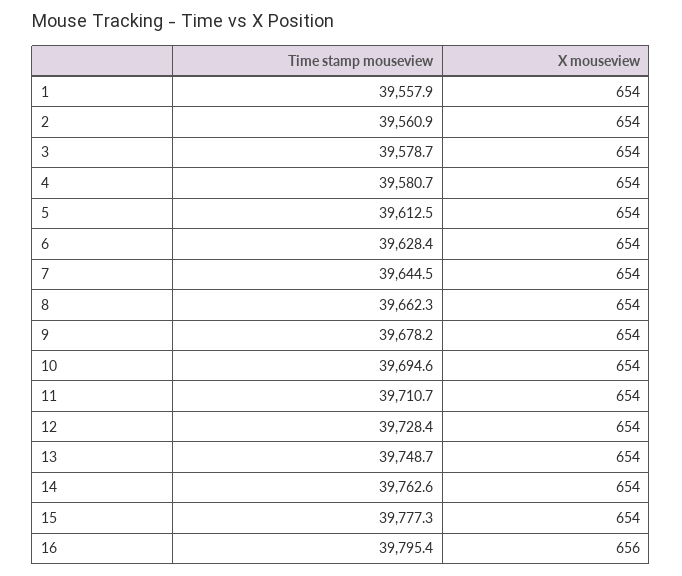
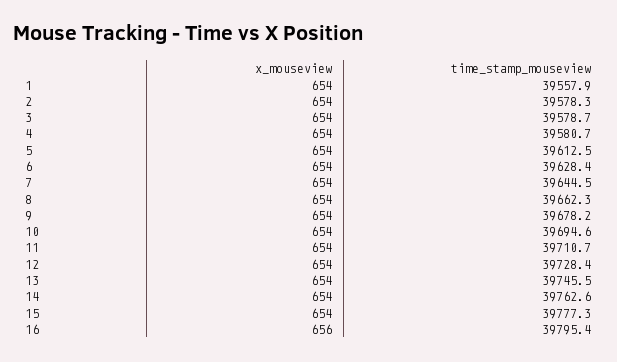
  {
    "Time stamp mouseview": {
      "1": 39557.9,
-     "2": 39560.9,
+     "2": 39578.3,
      "3": 39578.7,
      "4": 39580.7,
      "5": 39612.5,
      "6": 39628.4,
      "7": 39644.5,
      "8": 39662.3,
      "9": 39678.2,
      "10": 39694.6,
      "11": 39710.7,
      "12": 39728.4,
-     "13": 39748.7,
+     "13": 39745.5,
      "14": 39762.6,
      "15": 39777.3,
      "16": 39795.4
    },
    "X mouseview": {
      "1": 654,
      "2": 654,
      "3": 654,
      "4": 654,
      "5": 654,
      "6": 654,
      "7": 654,
      "8": 654,
      "9": 654,
      "10": 654,
      "11": 654,
      "12": 654,
      "13": 654,
      "14": 654,
      "15": 654,
      "16": 656
    }
  }

